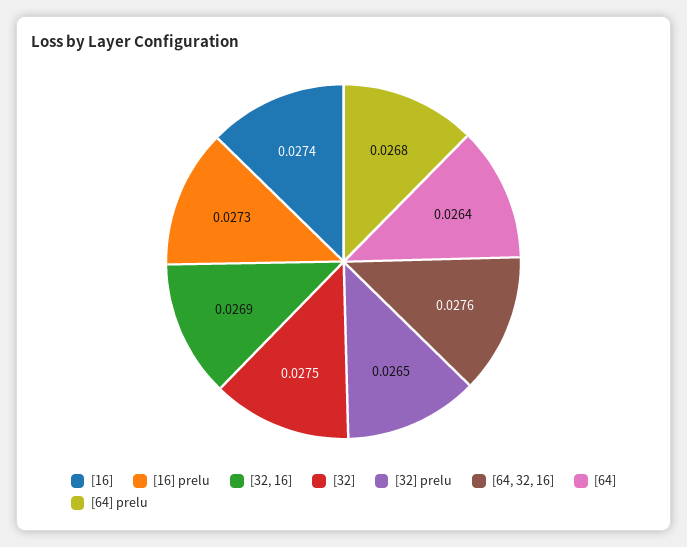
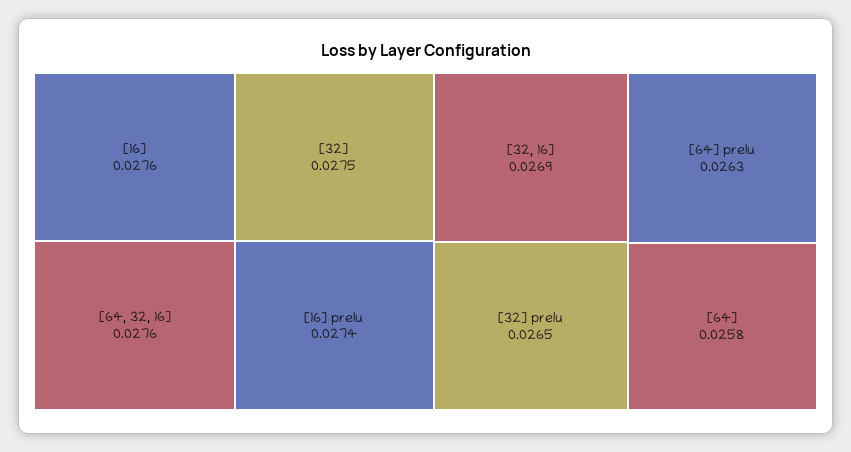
  {
-   "[16]": 0.0274,
+   "[16]": 0.0276,
-   "[16] prelu": 0.0273,
+   "[16] prelu": 0.0274,
    "[32, 16]": 0.0269,
    "[32]": 0.0275,
    "[32] prelu": 0.0265,
    "[64, 32, 16]": 0.0276,
-   "[64]": 0.0264,
+   "[64]": 0.0258,
-   "[64] prelu": 0.0268
+   "[64] prelu": 0.0263
  }

